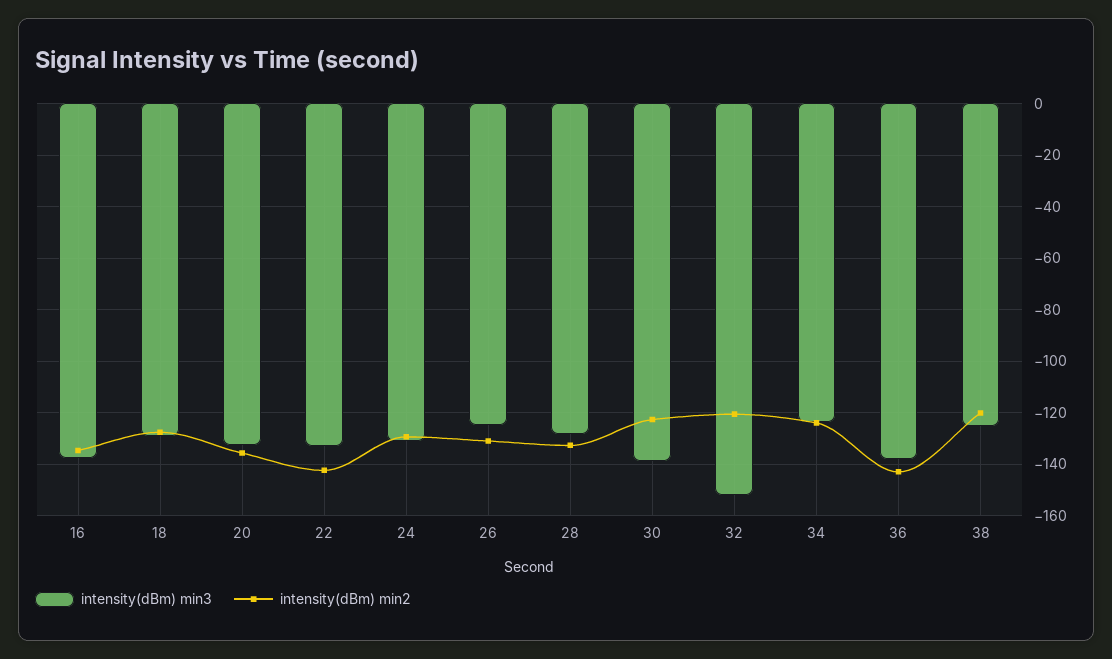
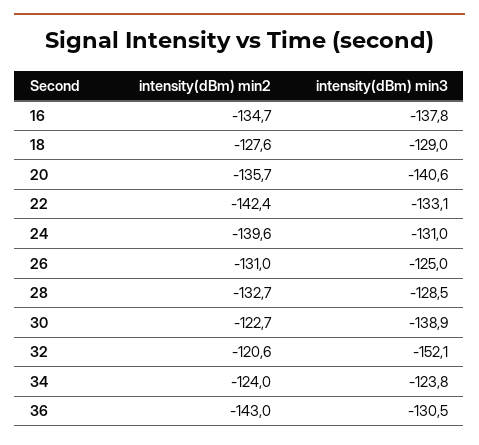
  {
    "intensity(dBm) min3": {
      "16": -137.8,
      "18": -129,
-     "20": -132.5,
+     "20": -140.6,
      "22": -133.1,
      "24": -131,
      "26": -125,
      "28": -128.5,
      "30": -138.9,
      "32": -152.1,
      "34": -123.8,
-     "36": -137.5,
+     "36": -130.5
-     "38": -125
    },
    "intensity(dBm) min2": {
      "16": -134.7,
      "18": -127.6,
      "20": -135.7,
      "22": -142.4,
-     "24": -130,
+     "24": -139.6,
      "26": -131,
      "28": -132.7,
      "30": -122.7,
      "32": -120.6,
      "34": -124,
-     "36": -143,
+     "36": -143
-     "38": -120
    }
  }

